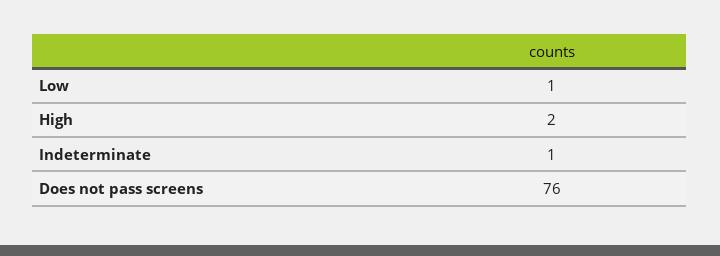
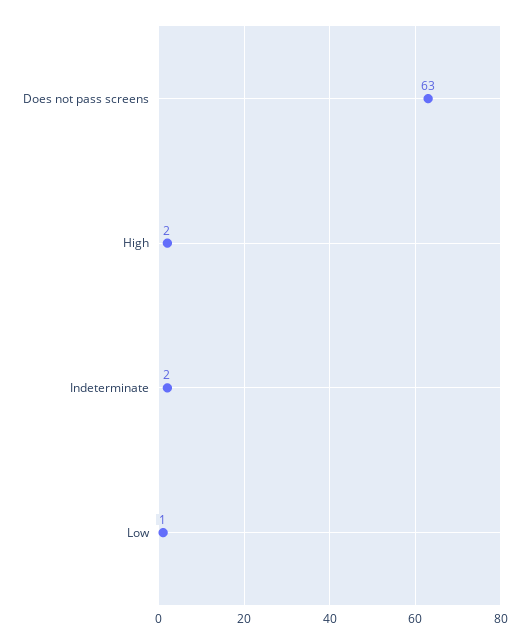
  {
    "Low": 1,
    "High": 2,
-   "Indeterminate": 1,
+   "Indeterminate": 2,
-   "Does not pass screens": 76
+   "Does not pass screens": 63
  }

